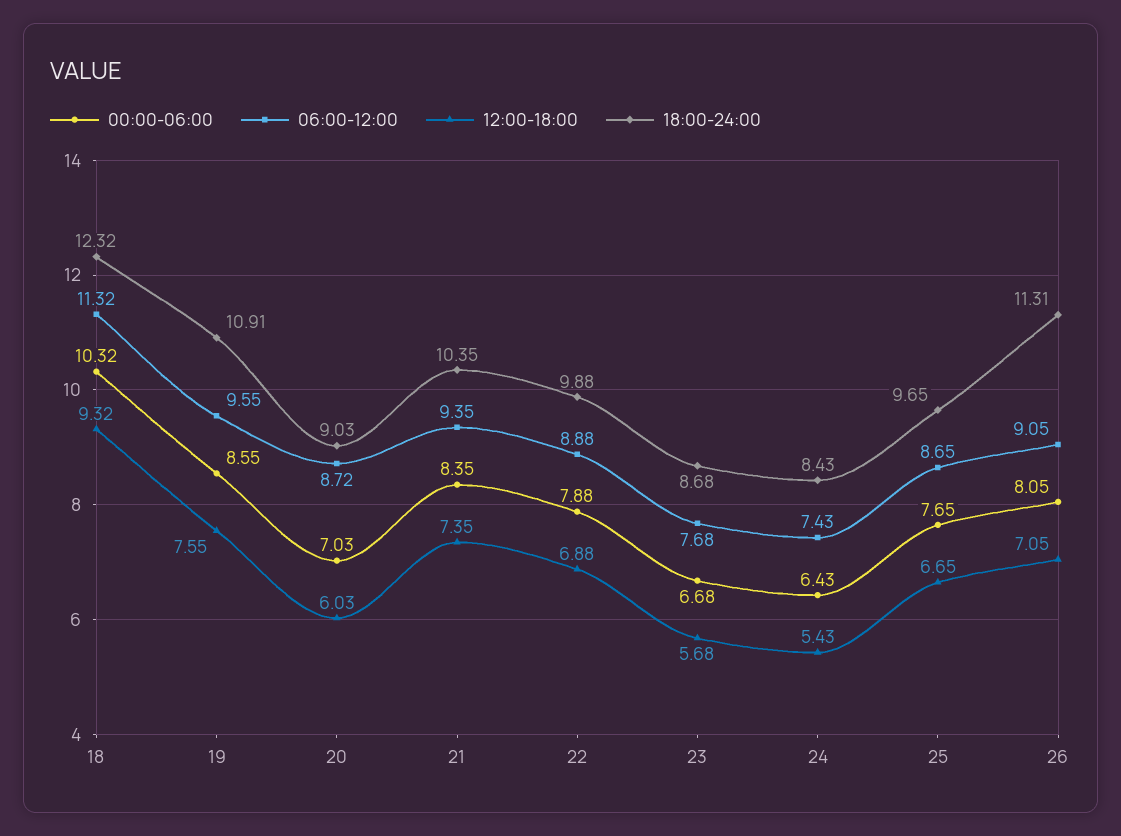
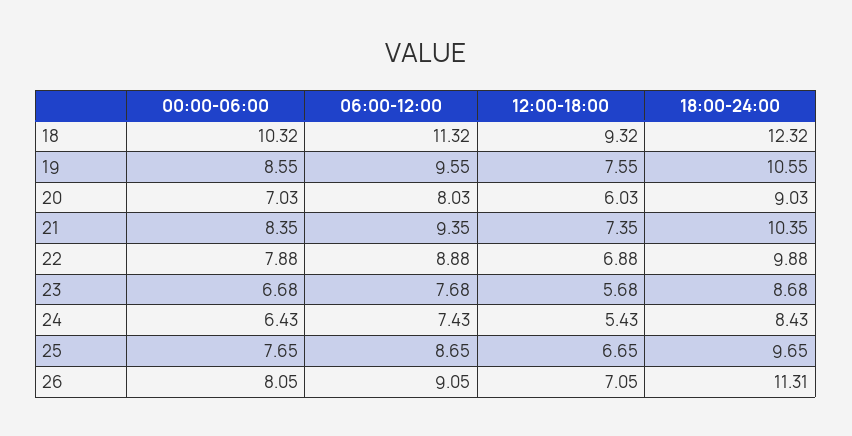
  {
    "00:00-06:00": {
      "18": 10.32,
      "19": 8.55,
      "20": 7.03,
      "21": 8.35,
      "22": 7.88,
      "23": 6.68,
      "24": 6.43,
      "25": 7.65,
      "26": 8.05
    },
    "06:00-12:00": {
      "18": 11.32,
      "19": 9.55,
-     "20": 8.72,
+     "20": 8.03,
      "21": 9.35,
      "22": 8.88,
      "23": 7.68,
      "24": 7.43,
      "25": 8.65,
      "26": 9.05
    },
    "12:00-18:00": {
      "18": 9.32,
      "19": 7.55,
      "20": 6.03,
      "21": 7.35,
      "22": 6.88,
      "23": 5.68,
      "24": 5.43,
      "25": 6.65,
      "26": 7.05
    },
    "18:00-24:00": {
      "18": 12.32,
-     "19": 10.91,
+     "19": 10.55,
      "20": 9.03,
      "21": 10.35,
      "22": 9.88,
      "23": 8.68,
      "24": 8.43,
      "25": 9.65,
      "26": 11.31
    }
  }

